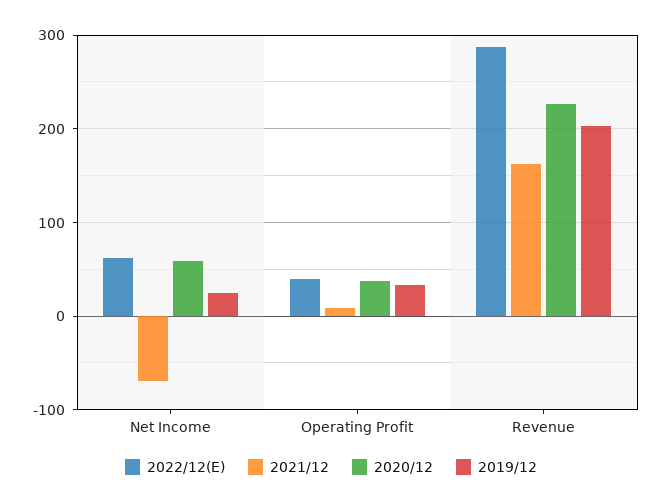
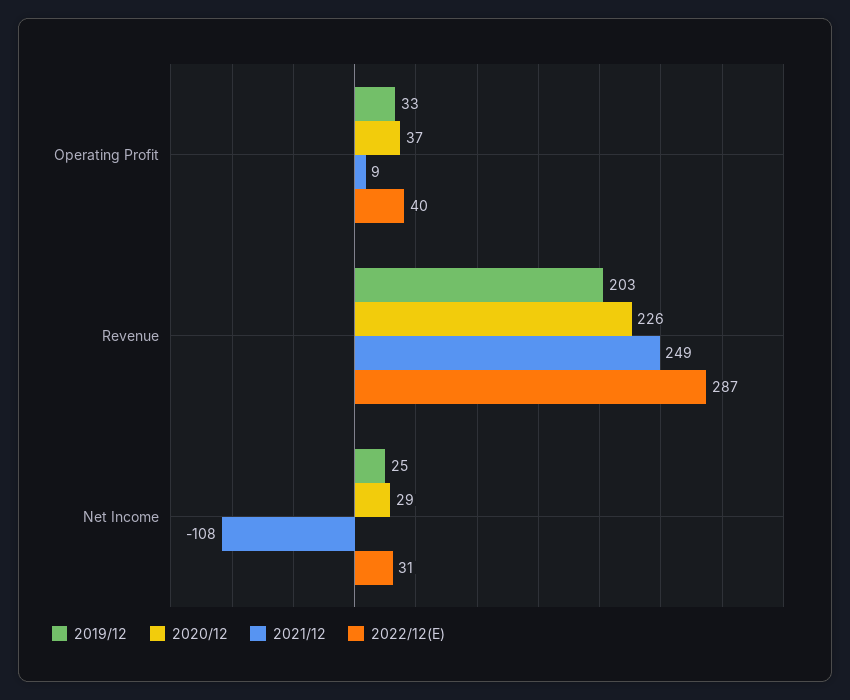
  {
    "2022/12(E)": {
-     "Net Income": 60,
+     "Net Income": 31,
      "Operating Profit": 40,
      "Revenue": 287
    },
    "2021/12": {
-     "Net Income": -70,
+     "Net Income": -108,
      "Operating Profit": 9,
-     "Revenue": 160
+     "Revenue": 249
    },
    "2020/12": {
-     "Net Income": 60,
+     "Net Income": 29,
      "Operating Profit": 37,
      "Revenue": 226
    },
    "2019/12": {
      "Net Income": 25,
      "Operating Profit": 33,
      "Revenue": 203
    }
  }

